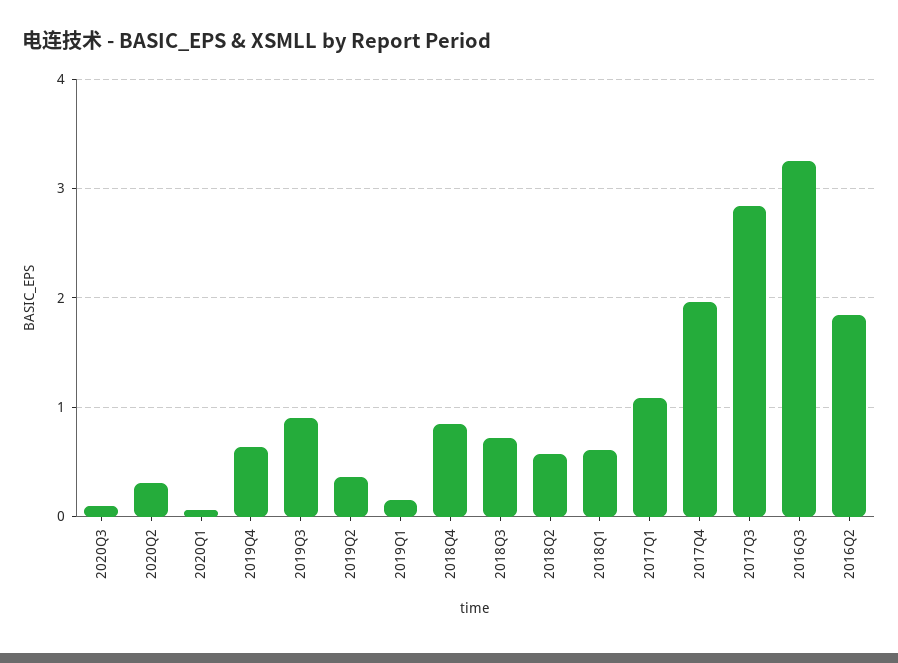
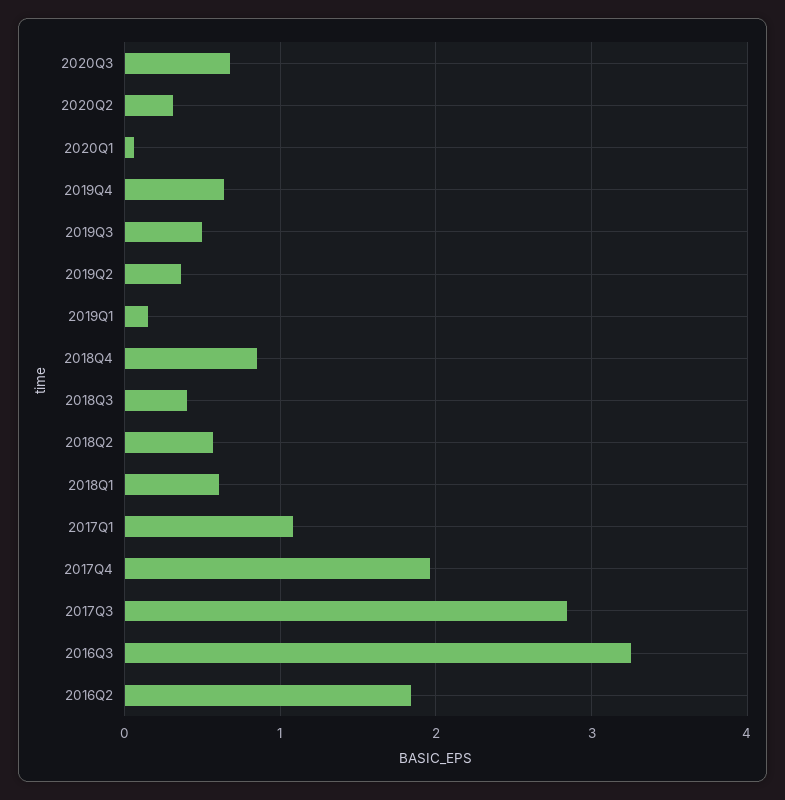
  {
-   "2020Q3": 0.1,
+   "2020Q3": 0.7,
    "2020Q2": 0.3,
    "2020Q1": 0.1,
    "2019Q4": 0.6,
-   "2019Q3": 0.9,
+   "2019Q3": 0.5,
    "2019Q2": 0.4,
    "2019Q1": 0.2,
    "2018Q4": 0.9,
-   "2018Q3": 0.7,
+   "2018Q3": 0.4,
    "2018Q2": 0.6,
    "2018Q1": 0.6,
    "2017Q1": 1.1,
    "2017Q4": 2,
    "2017Q3": 2.8,
    "2016Q3": 3.3,
    "2016Q2": 1.8
  }

